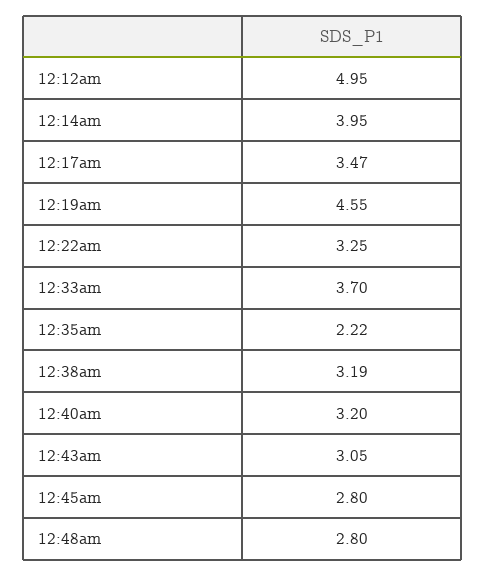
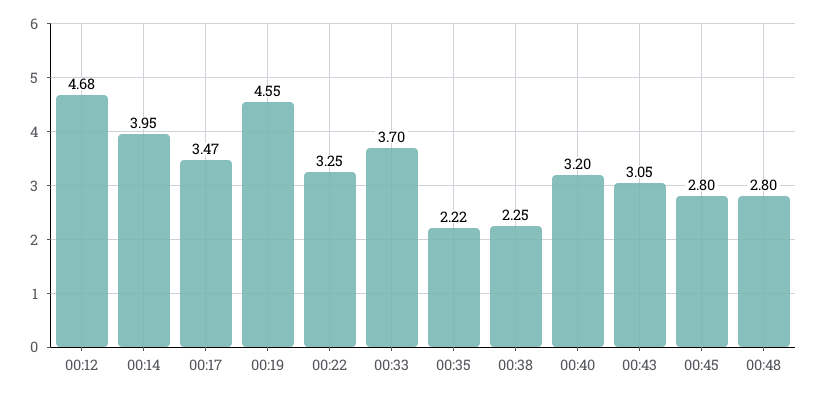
  {
-   "12:12am": 4.95,
+   "12:12am": 4.68,
    "12:14am": 3.95,
    "12:17am": 3.47,
    "12:19am": 4.55,
    "12:22am": 3.25,
    "12:33am": 3.7,
    "12:35am": 2.22,
-   "12:38am": 3.19,
+   "12:38am": 2.25,
    "12:40am": 3.2,
    "12:43am": 3.05,
    "12:45am": 2.8,
    "12:48am": 2.8
  }

